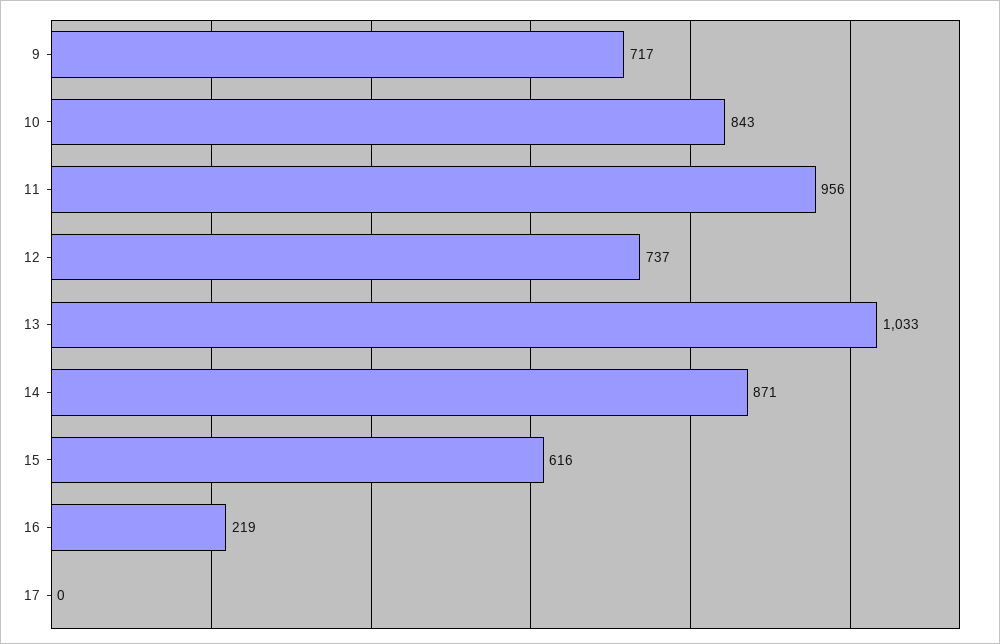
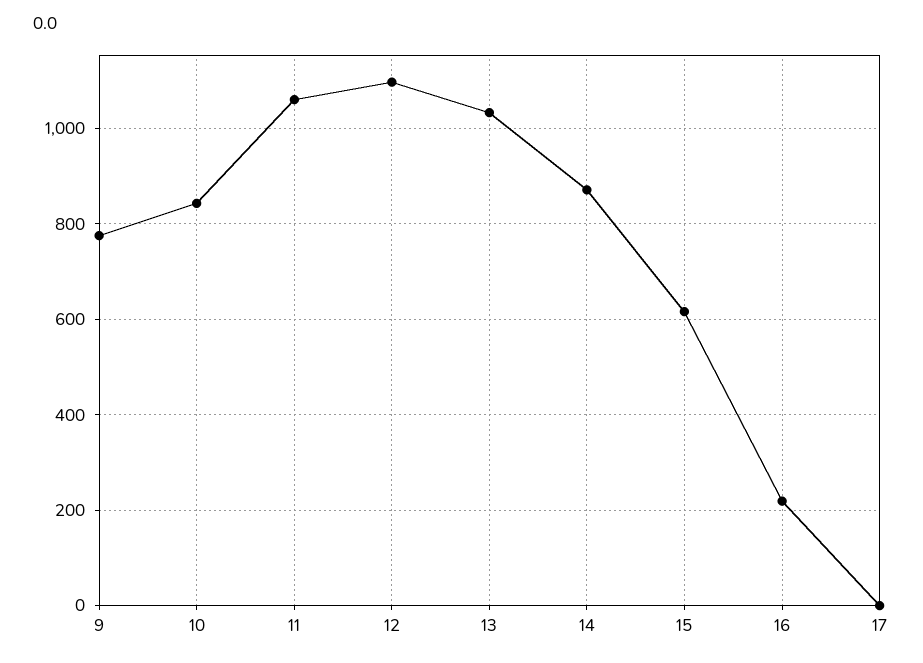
  {
-   "9": 717,
+   "9": 780,
    "10": 843,
-   "11": 956,
+   "11": 1060,
-   "12": 737,
+   "12": 1100,
    "13": 1033,
    "14": 871,
    "15": 616,
    "16": 219,
    "17": 0
  }

